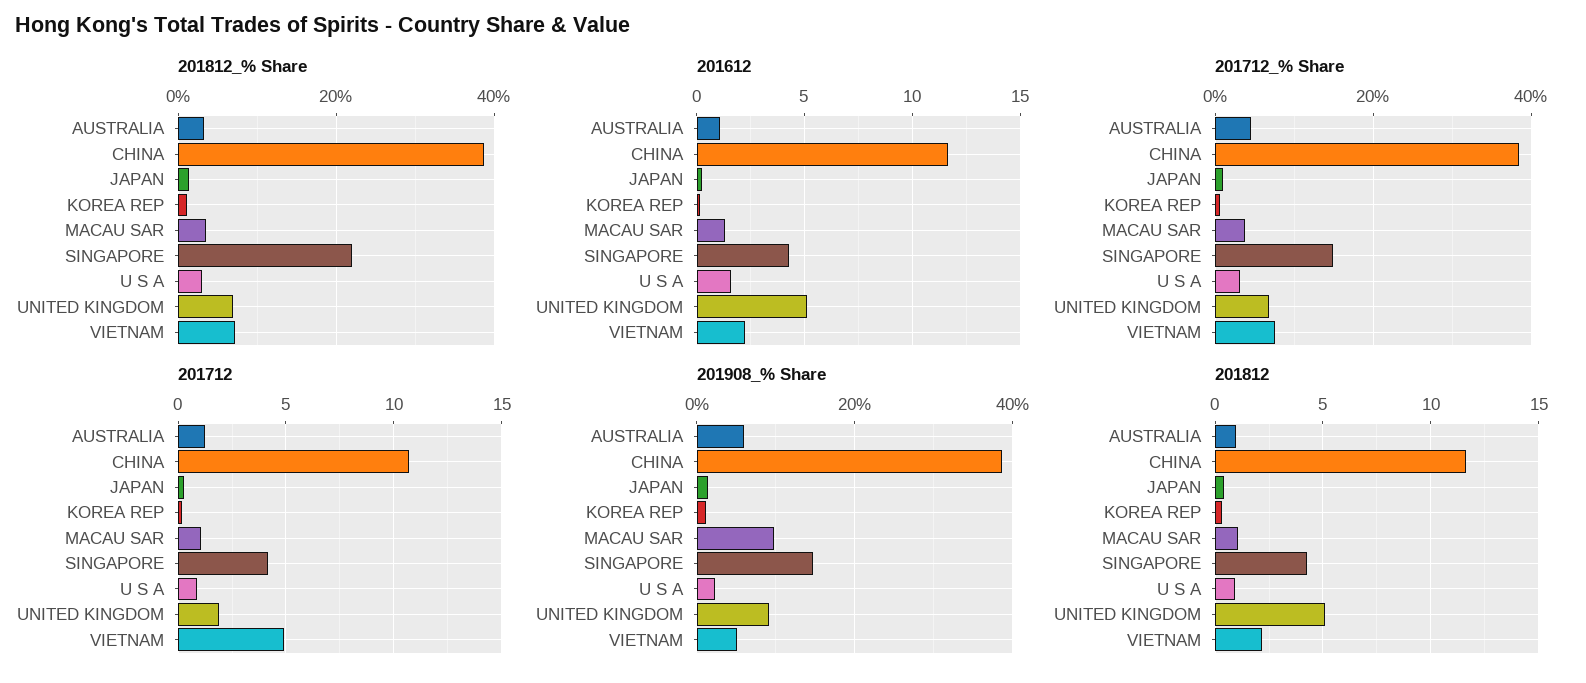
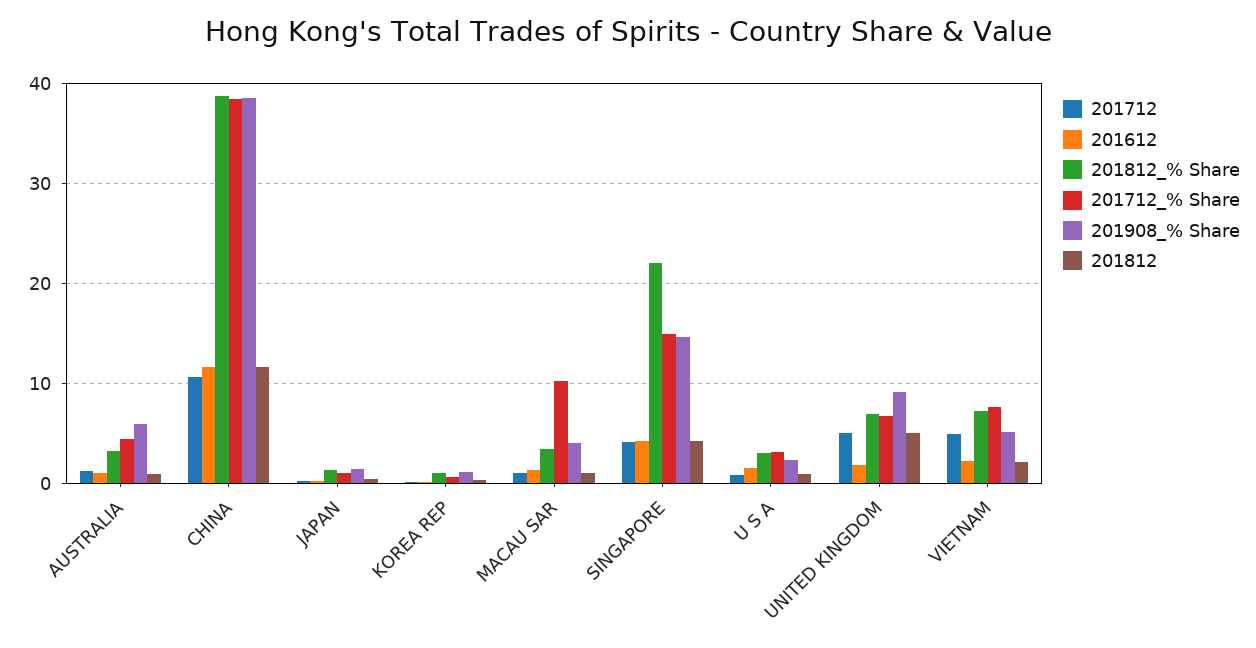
  {
    "201812_% Share": {
      "AUSTRALIA": 3,
      "CHINA": 39,
      "JAPAN": 1,
      "KOREA REP": 1,
      "MACAU SAR": 4,
      "SINGAPORE": 22,
      "U S A": 3,
      "UNITED KINGDOM": 7,
      "VIETNAM": 7
    },
    "201612": {
      "AUSTRALIA": 1,
      "CHINA": 11.5,
      "JAPAN": 0,
      "KOREA REP": 0,
      "MACAU SAR": 1.5,
      "SINGAPORE": 4.5,
      "U S A": 1.5,
-     "UNITED KINGDOM": 5,
+     "UNITED KINGDOM": 2,
      "VIETNAM": 2
    },
    "201712_% Share": {
      "AUSTRALIA": 4,
      "CHINA": 38,
      "JAPAN": 1,
      "KOREA REP": 1,
-     "MACAU SAR": 4,
+     "MACAU SAR": 10,
      "SINGAPORE": 15,
      "U S A": 3,
      "UNITED KINGDOM": 7,
      "VIETNAM": 8
    },
    "201712": {
      "AUSTRALIA": 1.5,
      "CHINA": 10.5,
      "JAPAN": 0.5,
      "KOREA REP": 0,
      "MACAU SAR": 1,
      "SINGAPORE": 4,
      "U S A": 1,
-     "UNITED KINGDOM": 2,
+     "UNITED KINGDOM": 5,
      "VIETNAM": 5
    },
    "201908_% Share": {
      "AUSTRALIA": 6,
      "CHINA": 39,
      "JAPAN": 1,
      "KOREA REP": 1,
-     "MACAU SAR": 10,
+     "MACAU SAR": 4,
      "SINGAPORE": 15,
      "U S A": 2,
      "UNITED KINGDOM": 9,
      "VIETNAM": 5
    },
    "201812": {
      "AUSTRALIA": 1,
      "CHINA": 11.5,
      "JAPAN": 0.5,
      "KOREA REP": 0.5,
      "MACAU SAR": 1,
      "SINGAPORE": 4.5,
      "U S A": 1,
      "UNITED KINGDOM": 5,
      "VIETNAM": 2
    }
  }

